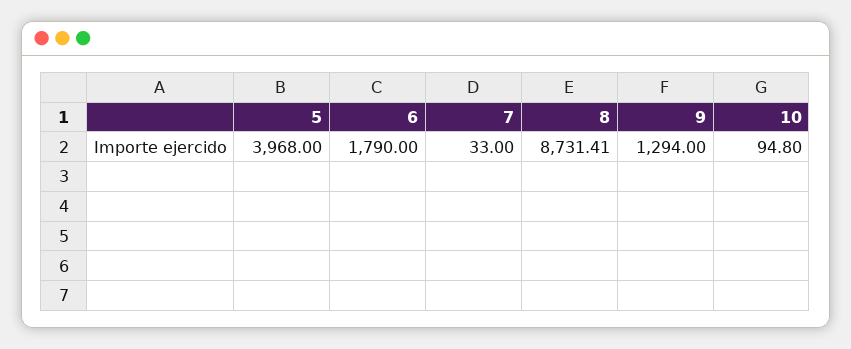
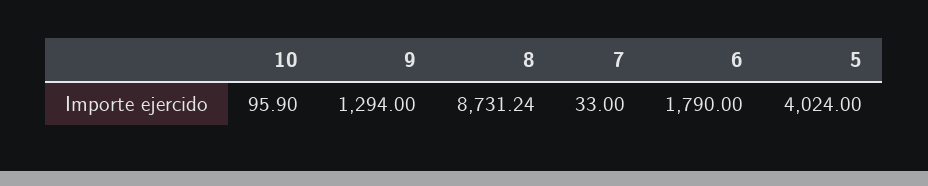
  {
-   "5": 3968,
+   "5": 4024,
    "6": 1790,
    "7": 33,
-   "8": 8731.41,
+   "8": 8731.24,
    "9": 1294,
-   "10": 94.8
+   "10": 95.9
  }

